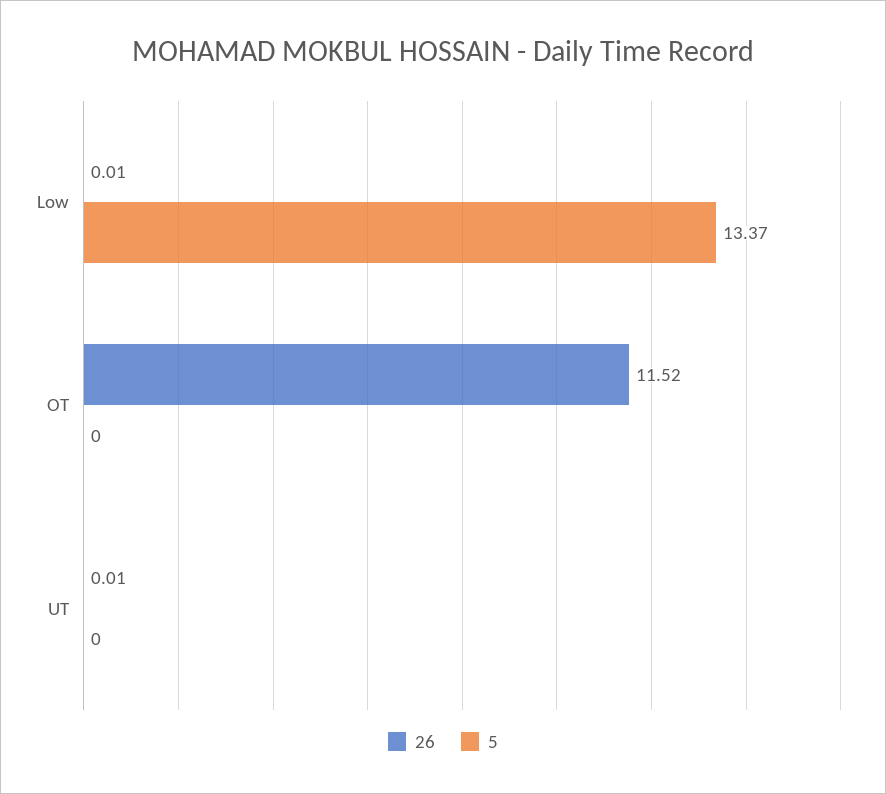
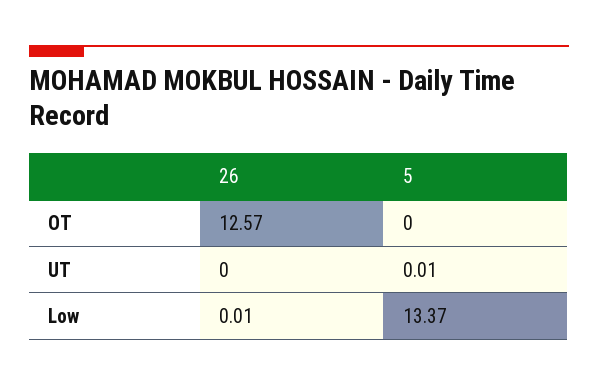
  {
    "26": {
      "Low": 0.01,
-     "OT": 11.52,
+     "OT": 12.57,
-     "UT": 0.01
+     "UT": 0
    },
    "5": {
      "Low": 13.37,
      "OT": 0,
-     "UT": 0
+     "UT": 0.01
    }
  }

